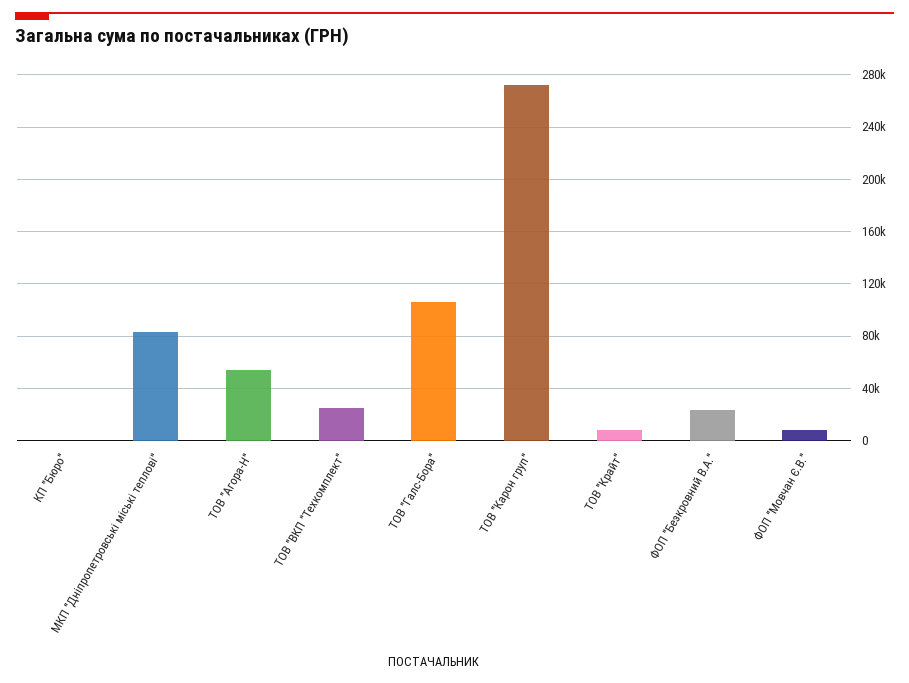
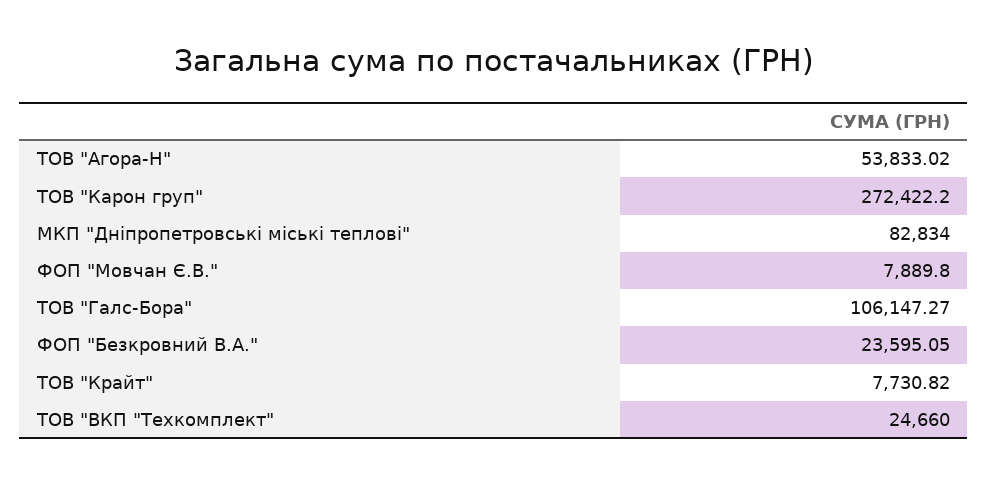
  {
-   "КП \"Бюро\"": 0,
    "МКП \"Дніпропетровські міські теплові\"": 82834,
    "ТОВ \"Агора-Н\"": 53833.02,
    "ТОВ \"ВКП \"Техкомплект\"": 24660,
    "ТОВ \"Галс-Бора\"": 106147.27,
    "ТОВ \"Карон груп\"": 272422.2,
    "ТОВ \"Крайт\"": 7730.82,
    "ФОП \"Безкровний В.А.\"": 23595.05,
    "ФОП \"Мовчан Є.В.\"": 7889.8
  }

